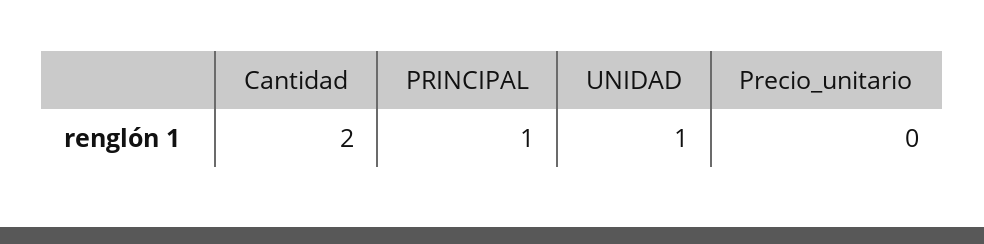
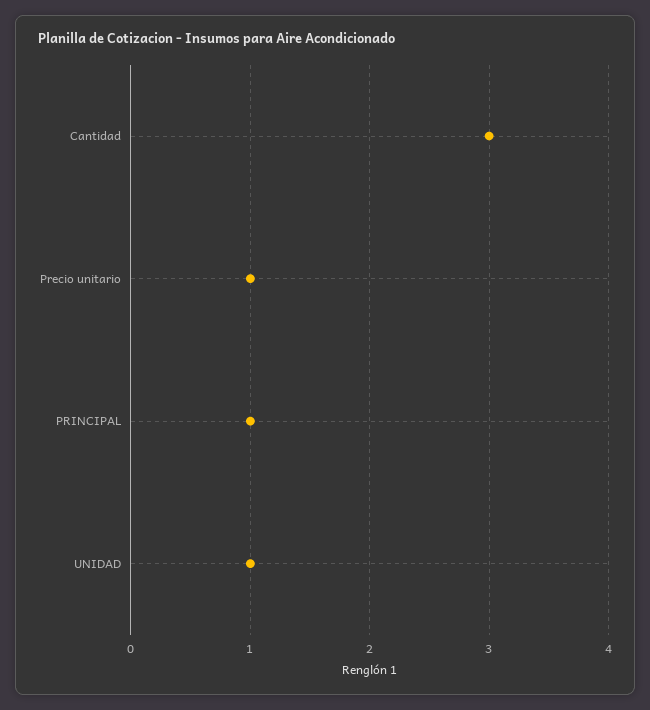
  {
-   "Cantidad": 2,
+   "Cantidad": 3,
    "PRINCIPAL": 1,
    "UNIDAD": 1,
-   "Precio_unitario": 0
+   "Precio_unitario": 1
  }

